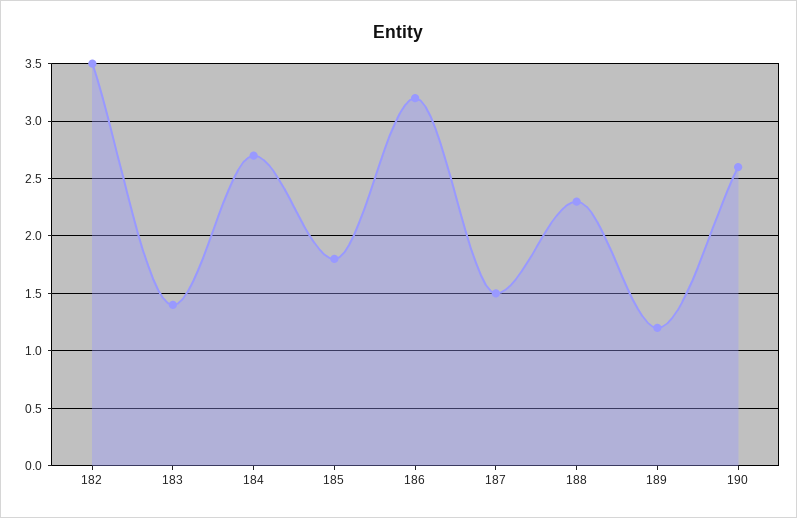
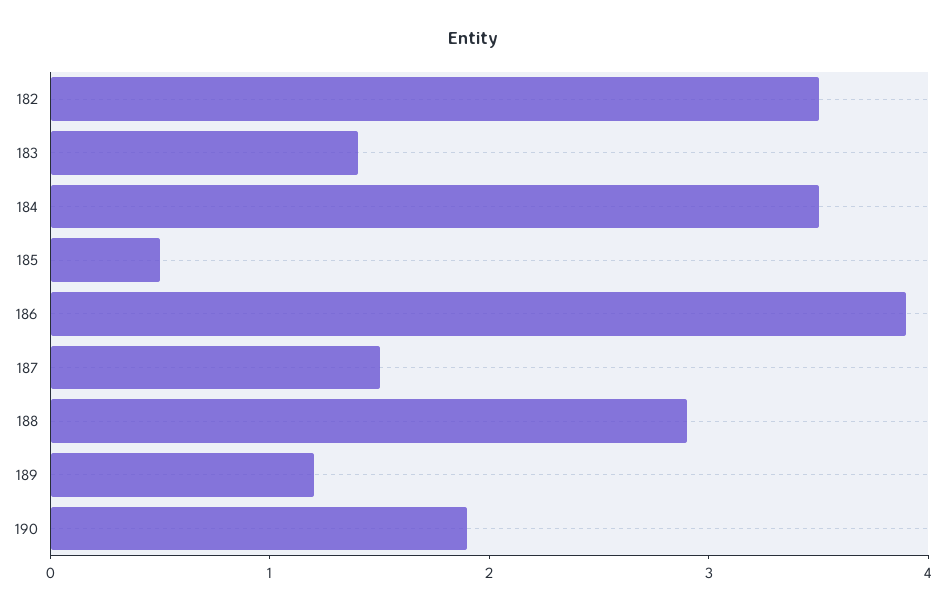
  {
    "182": 3.5,
    "183": 1.4,
-   "184": 2.7,
+   "184": 3.5,
-   "185": 1.8,
+   "185": 0.5,
-   "186": 3.2,
+   "186": 3.9,
    "187": 1.5,
-   "188": 2.3,
+   "188": 2.9,
    "189": 1.2,
-   "190": 2.6
+   "190": 1.9
  }

